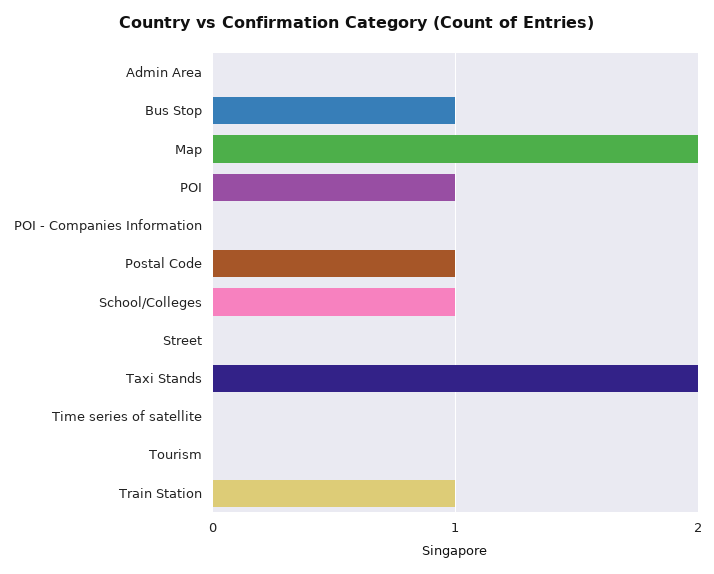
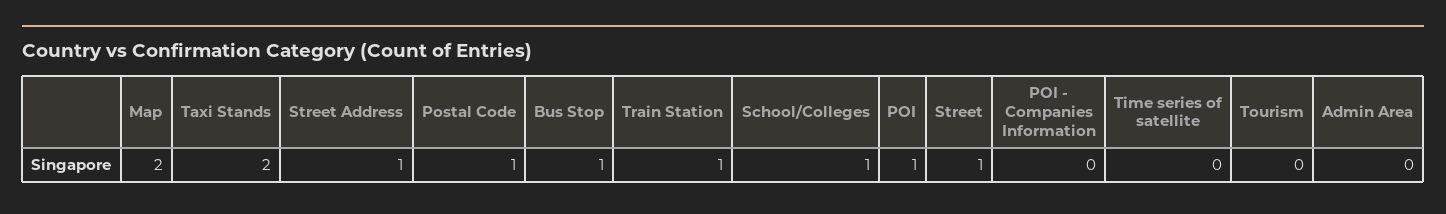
  {
    "Admin Area": 0,
    "Bus Stop": 1,
    "Map": 2,
    "POI": 1,
    "POI - Companies Information": 0,
    "Postal Code": 1,
    "School/Colleges": 1,
-   "Street": 0,
+   "Street": 1,
    "Taxi Stands": 2,
    "Time series of satellite": 0,
    "Tourism": 0,
-   "Train Station": 1
+   "Train Station": 1,
+   "Street Address": 1
  }

